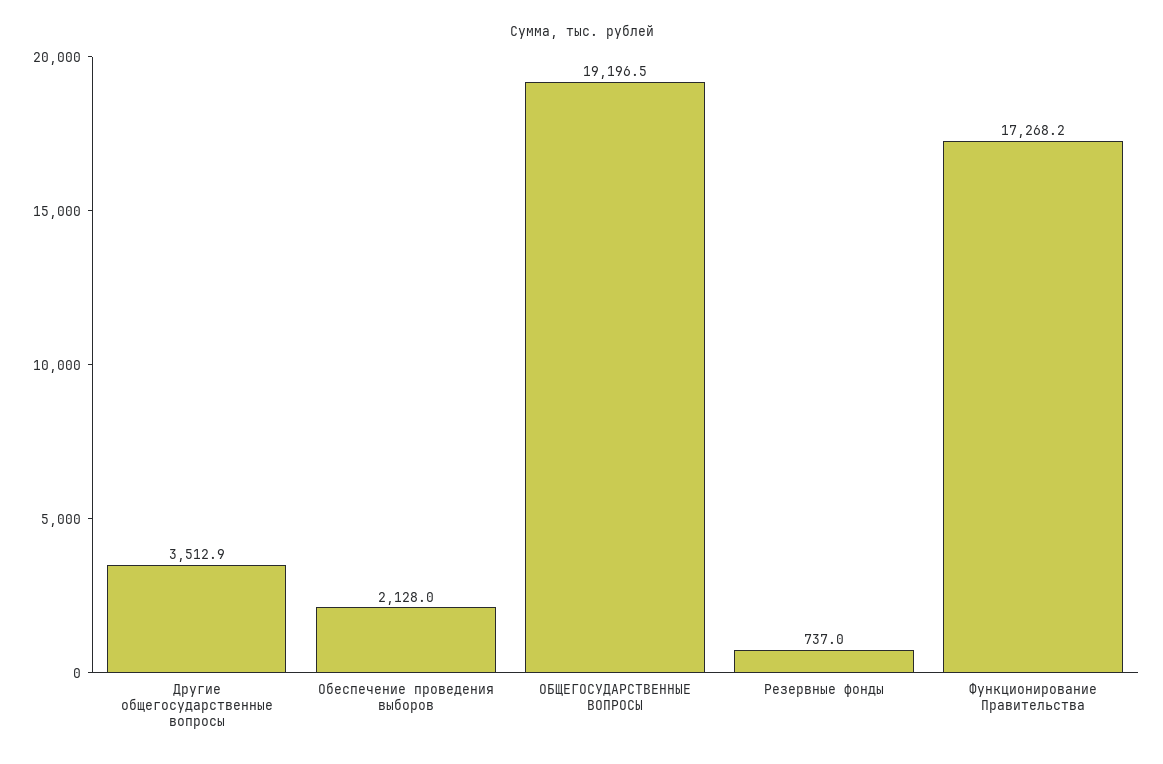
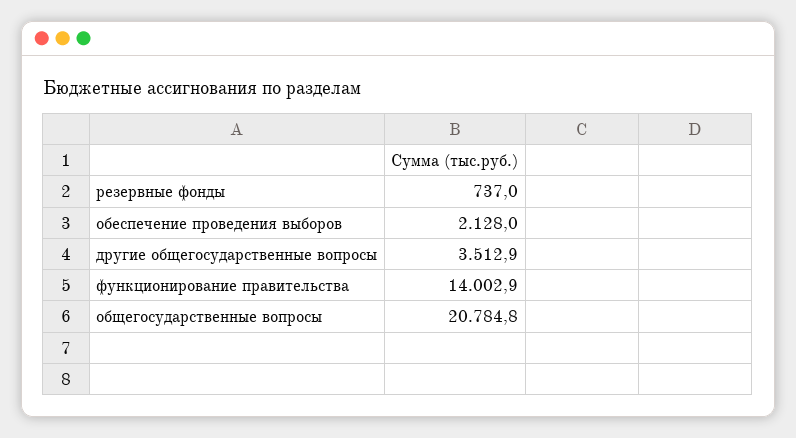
  {
    "Другие общегосударственные вопросы": 3512.9,
    "Обеспечение проведения выборов": 2128,
-   "ОБЩЕГОСУДАРСТВЕННЫЕ ВОПРОСЫ": 19196.5,
+   "ОБЩЕГОСУДАРСТВЕННЫЕ ВОПРОСЫ": 20784.8,
    "Резервные фонды": 737,
-   "Функционирование Правительства": 17268.2
+   "Функционирование Правительства": 14002.9
  }

